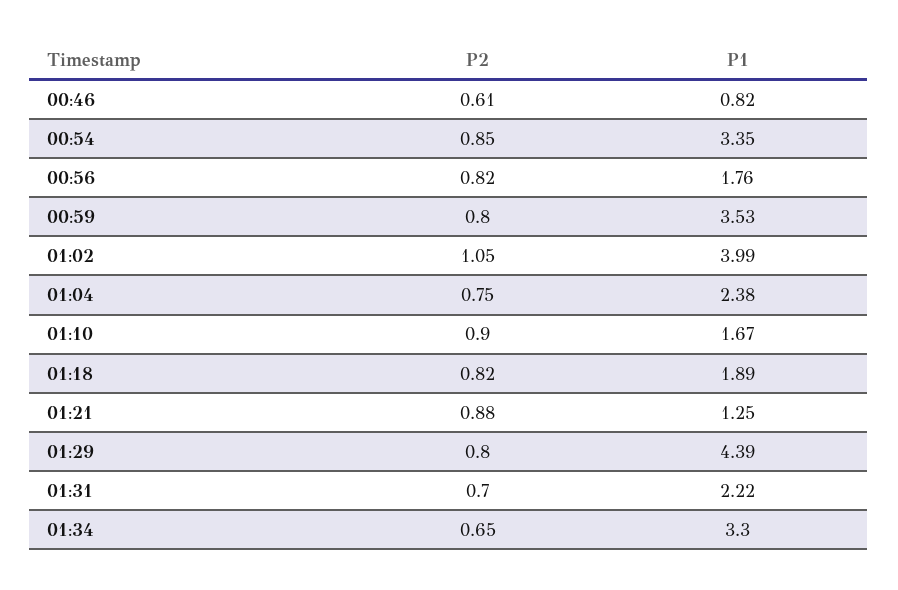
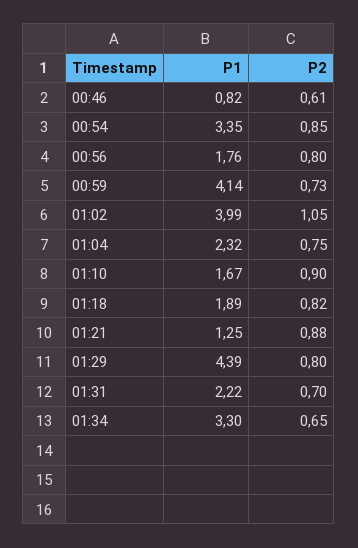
  {
    "P2": {
      "00:46": 0.61,
      "00:54": 0.85,
-     "00:56": 0.82,
+     "00:56": 0.8,
-     "00:59": 0.8,
+     "00:59": 0.73,
      "01:02": 1.05,
      "01:04": 0.75,
      "01:10": 0.9,
      "01:18": 0.82,
      "01:21": 0.88,
      "01:29": 0.8,
      "01:31": 0.7,
      "01:34": 0.65
    },
    "P1": {
      "00:46": 0.82,
      "00:54": 3.35,
      "00:56": 1.76,
-     "00:59": 3.53,
+     "00:59": 4.14,
      "01:02": 3.99,
-     "01:04": 2.38,
+     "01:04": 2.32,
      "01:10": 1.67,
      "01:18": 1.89,
      "01:21": 1.25,
      "01:29": 4.39,
      "01:31": 2.22,
      "01:34": 3.3
    }
  }

